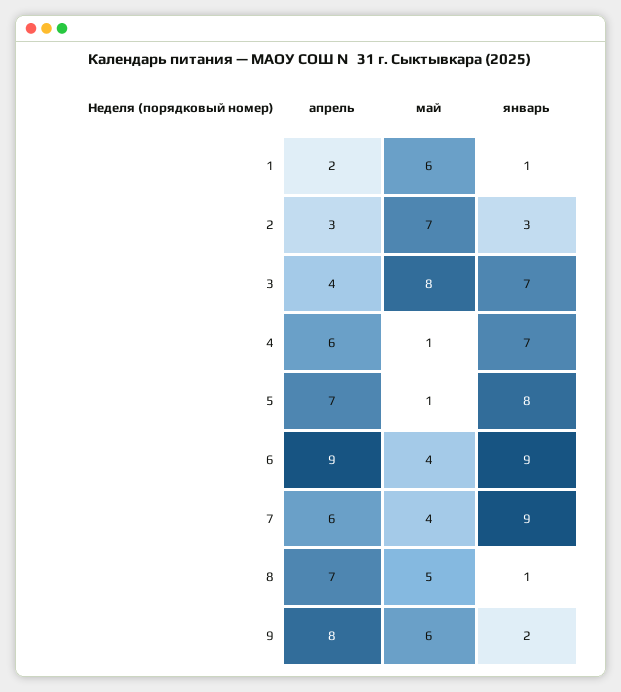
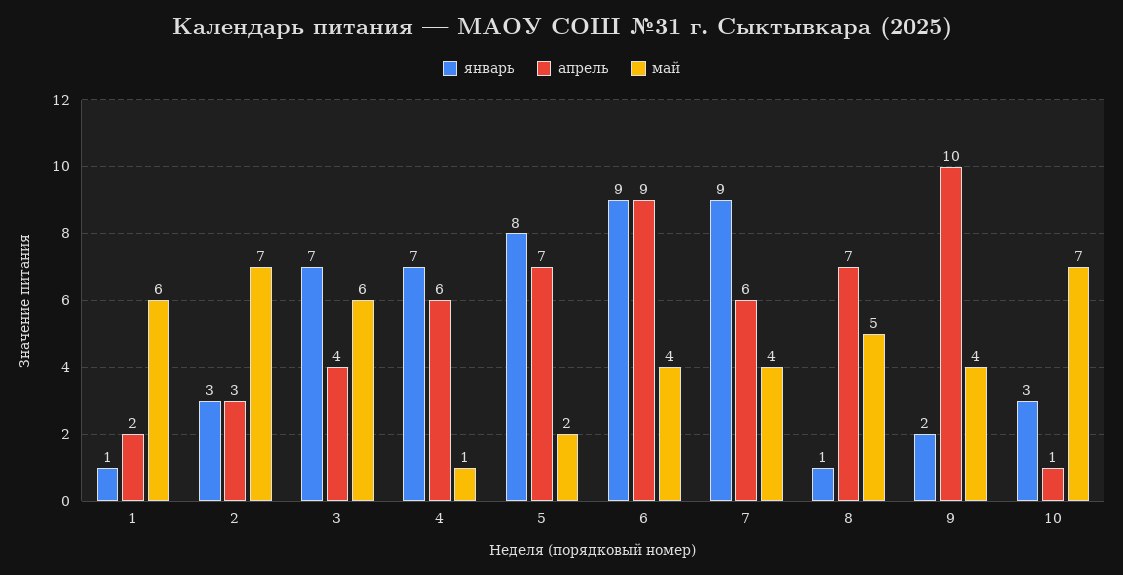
  {
    "апрель": {
      "1": 2,
      "2": 3,
      "3": 4,
      "4": 6,
      "5": 7,
      "6": 9,
      "7": 6,
      "8": 7,
-     "9": 8
+     "9": 10,
+     "10": 1
    },
    "май": {
      "1": 6,
      "2": 7,
-     "3": 8,
+     "3": 6,
      "4": 1,
-     "5": 1,
+     "5": 2,
      "6": 4,
      "7": 4,
      "8": 5,
-     "9": 6
+     "9": 4,
+     "10": 7
    },
    "январь": {
      "1": 1,
      "2": 3,
      "3": 7,
      "4": 7,
      "5": 8,
      "6": 9,
      "7": 9,
      "8": 1,
-     "9": 2
+     "9": 2,
+     "10": 3
    }
  }

